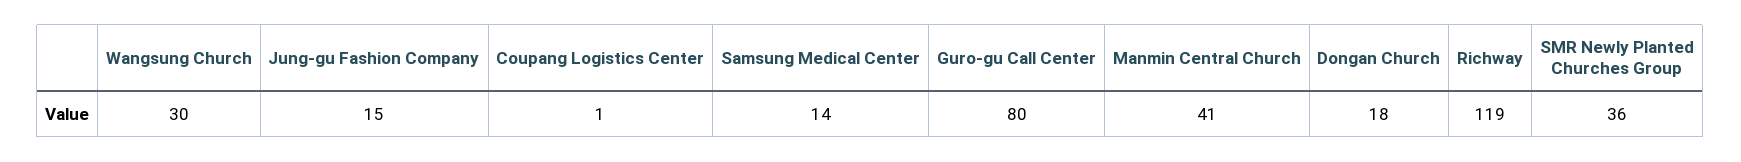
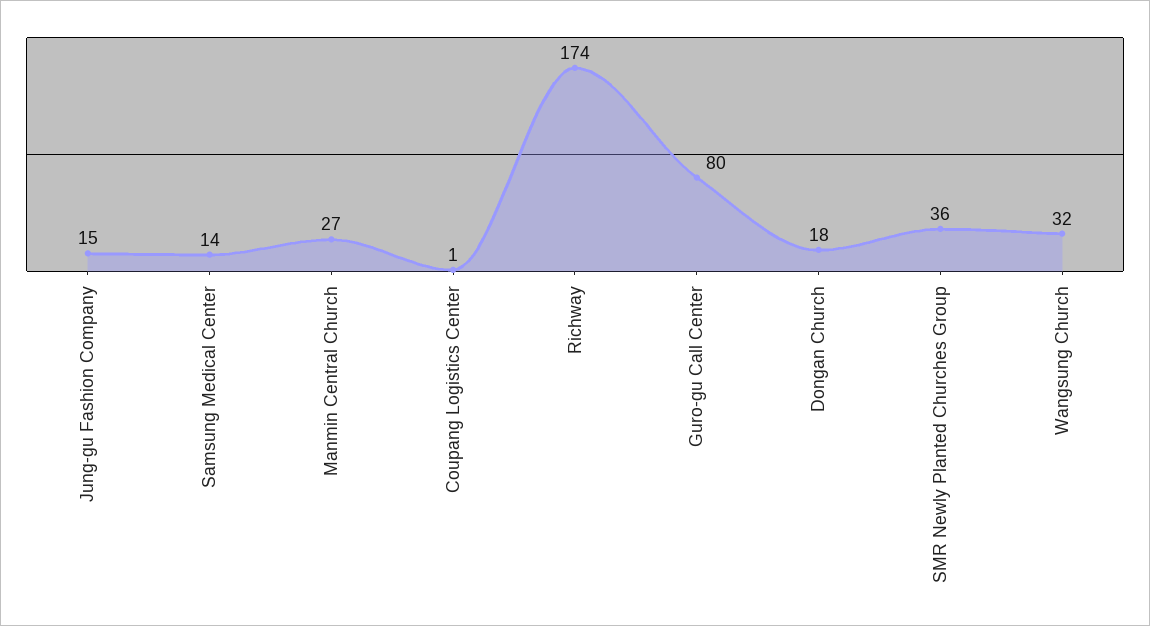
  {
-   "Wangsung Church": 30,
+   "Wangsung Church": 32,
    "Jung-gu Fashion Company": 15,
    "Coupang Logistics Center": 1,
    "Samsung Medical Center": 14,
    "Guro-gu Call Center": 80,
-   "Manmin Central Church": 41,
+   "Manmin Central Church": 27,
    "Dongan Church": 18,
-   "Richway": 119,
+   "Richway": 174,
    "SMR Newly Planted Churches Group": 36
  }

